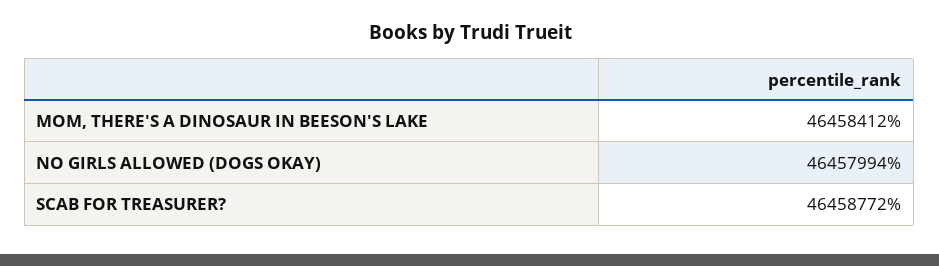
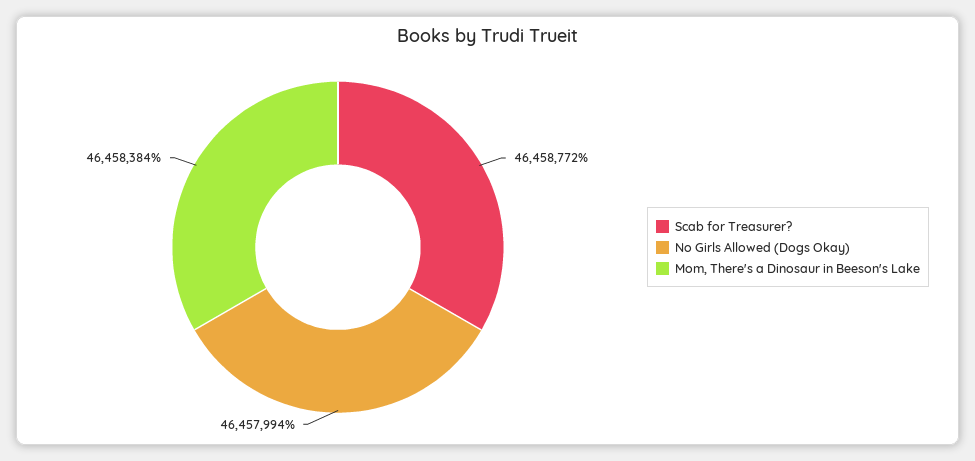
  {
-   "MOM, THERE'S A DINOSAUR IN BEESON'S LAKE": 46458412,
+   "MOM, THERE'S A DINOSAUR IN BEESON'S LAKE": 46458384,
    "NO GIRLS ALLOWED (DOGS OKAY)": 46457994,
    "SCAB FOR TREASURER?": 46458772
  }

